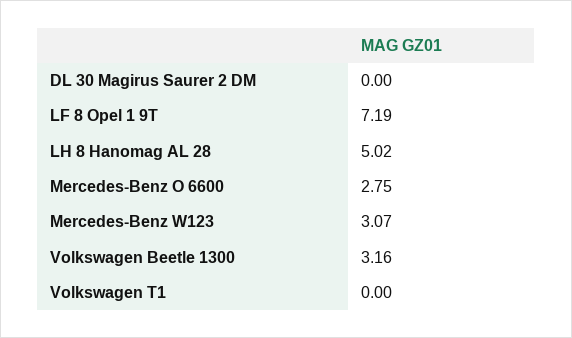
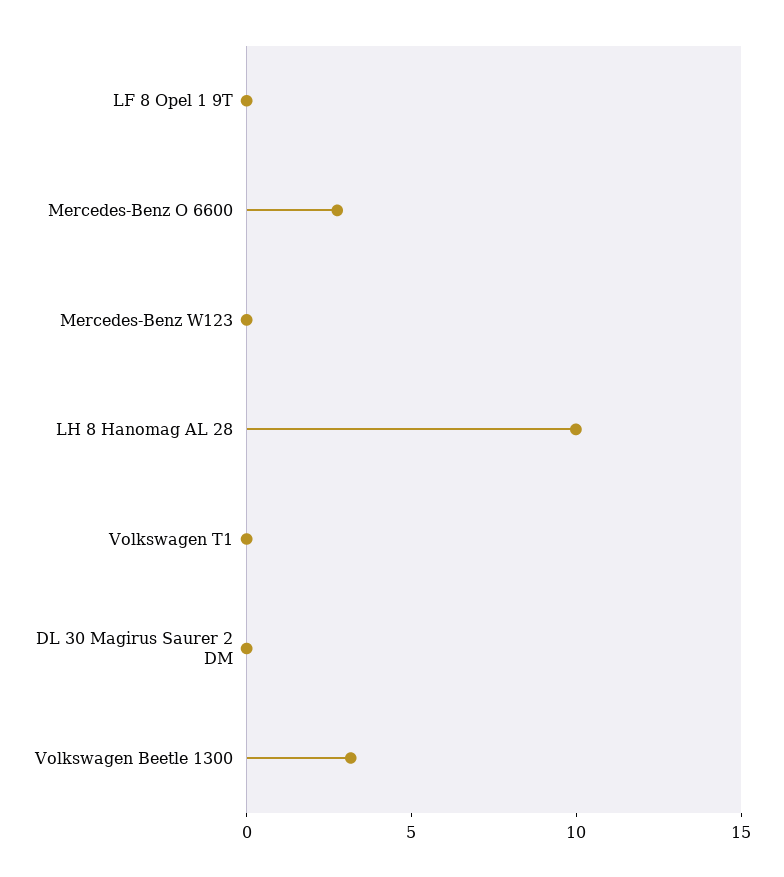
  {
    "DL 30 Magirus Saurer 2 DM": 0,
-   "LF 8 Opel 1 9T": 7.19,
+   "LF 8 Opel 1 9T": 0,
-   "LH 8 Hanomag AL 28": 5.02,
+   "LH 8 Hanomag AL 28": 10,
    "Mercedes-Benz O 6600": 2.75,
-   "Mercedes-Benz W123": 3.07,
+   "Mercedes-Benz W123": 0,
    "Volkswagen Beetle 1300": 3.16,
    "Volkswagen T1": 0
  }

